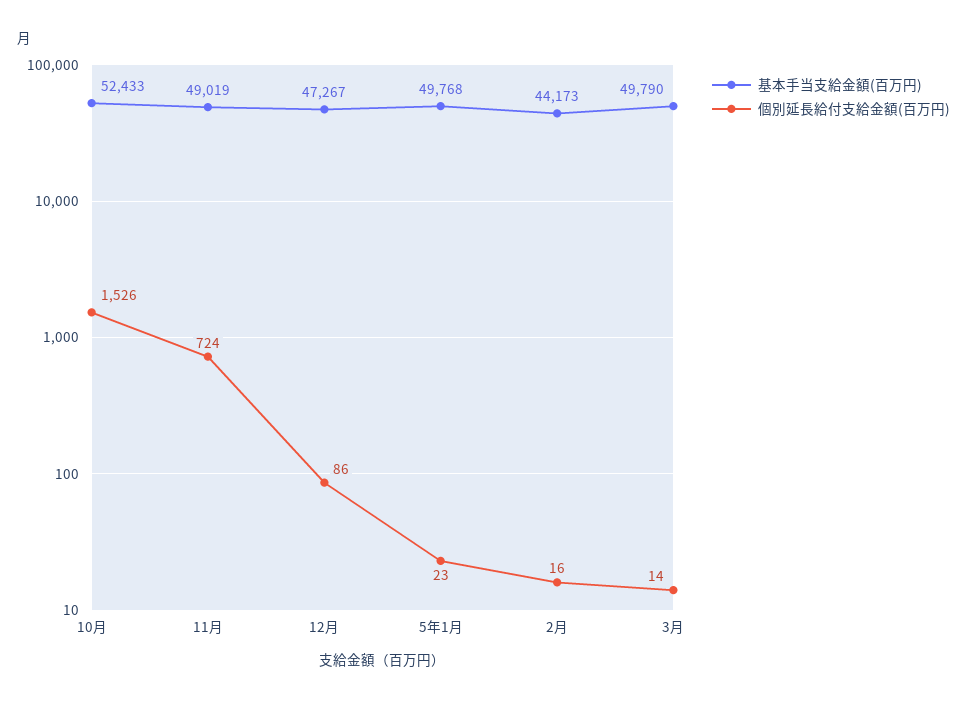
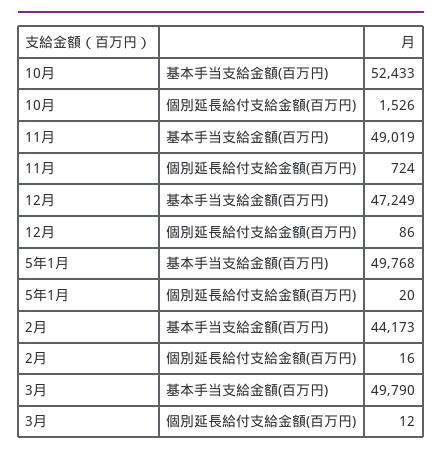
  {
    "基本手当支給金額(百万円)": {
      "10月": 52433,
      "11月": 49019,
-     "12月": 47267,
+     "12月": 47249,
      "5年1月": 49768,
      "2月": 44173,
      "3月": 49790
    },
    "個別延長給付支給金額(百万円)": {
      "10月": 1526,
      "11月": 724,
      "12月": 86,
-     "5年1月": 23,
+     "5年1月": 20,
      "2月": 16,
-     "3月": 14
+     "3月": 12
    }
  }

